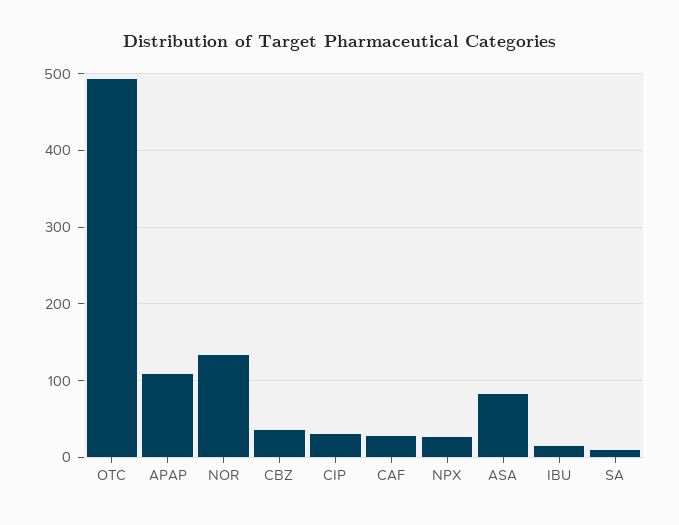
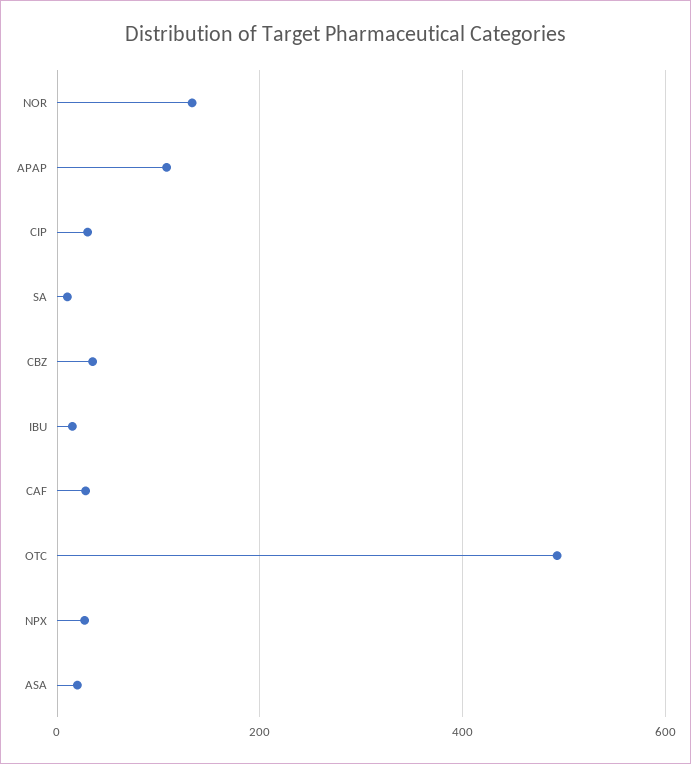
  {
    "OTC": 490,
    "APAP": 110,
    "NOR": 130,
    "CBZ": 40,
    "CIP": 30,
    "CAF": 30,
    "NPX": 30,
-   "ASA": 80,
+   "ASA": 20,
    "IBU": 20,
    "SA": 10
  }

